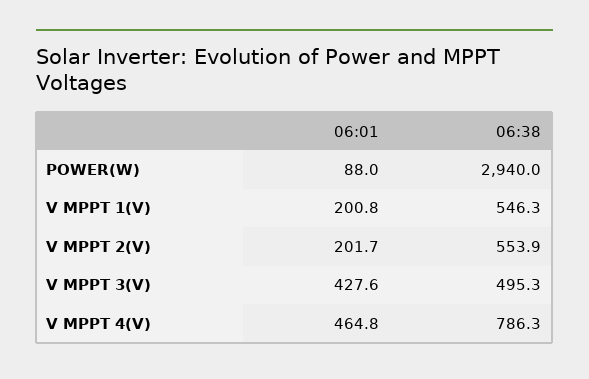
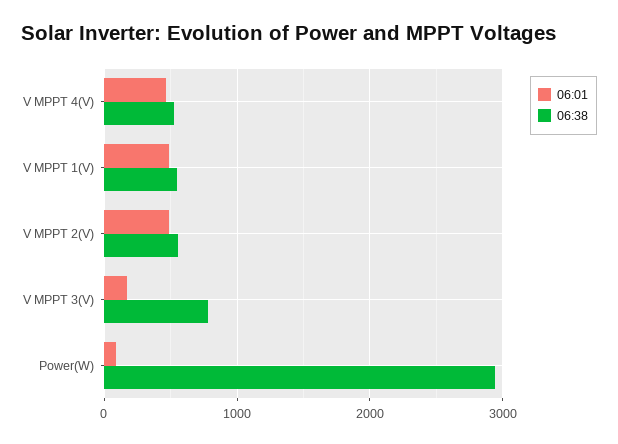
  {
    "06:01": {
      "POWER(W)": 88,
-     "V MPPT 1(V)": 200.8,
+     "V MPPT 1(V)": 500,
-     "V MPPT 2(V)": 201.7,
+     "V MPPT 2(V)": 500,
-     "V MPPT 3(V)": 427.6,
+     "V MPPT 3(V)": 200,
      "V MPPT 4(V)": 464.8
    },
    "06:38": {
      "POWER(W)": 2940,
      "V MPPT 1(V)": 546.3,
      "V MPPT 2(V)": 553.9,
-     "V MPPT 3(V)": 495.3,
+     "V MPPT 3(V)": 800,
-     "V MPPT 4(V)": 786.3
+     "V MPPT 4(V)": 500
    }
  }

